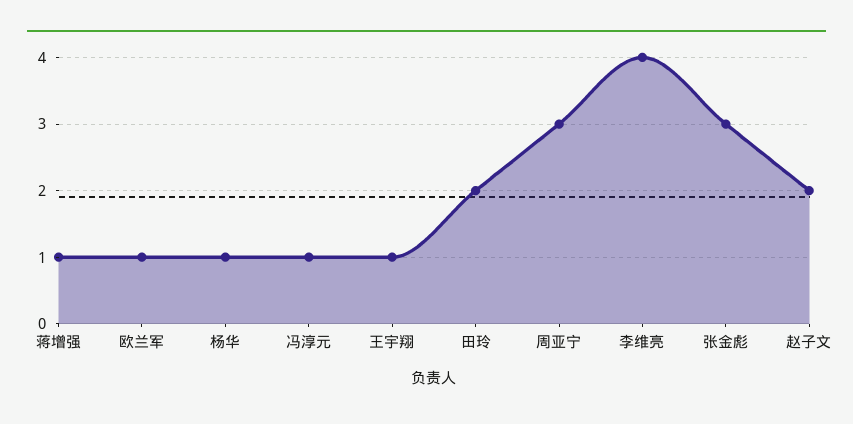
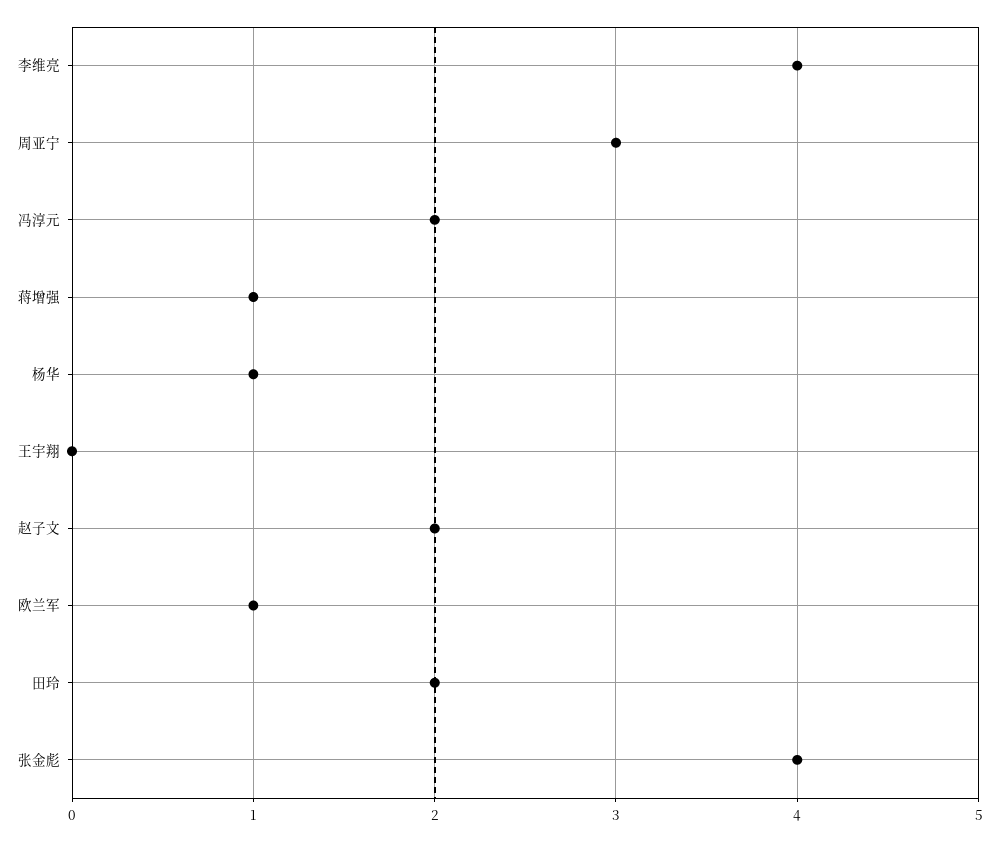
  {
    "蒋增强": 1,
    "欧兰军": 1,
    "杨华": 1,
-   "冯淳元": 1,
+   "冯淳元": 2,
-   "王宇翔": 1,
+   "王宇翔": 0,
    "田玲": 2,
    "周亚宁": 3,
    "李维亮": 4,
-   "张金彪": 3,
+   "张金彪": 4,
    "赵子文": 2
  }

